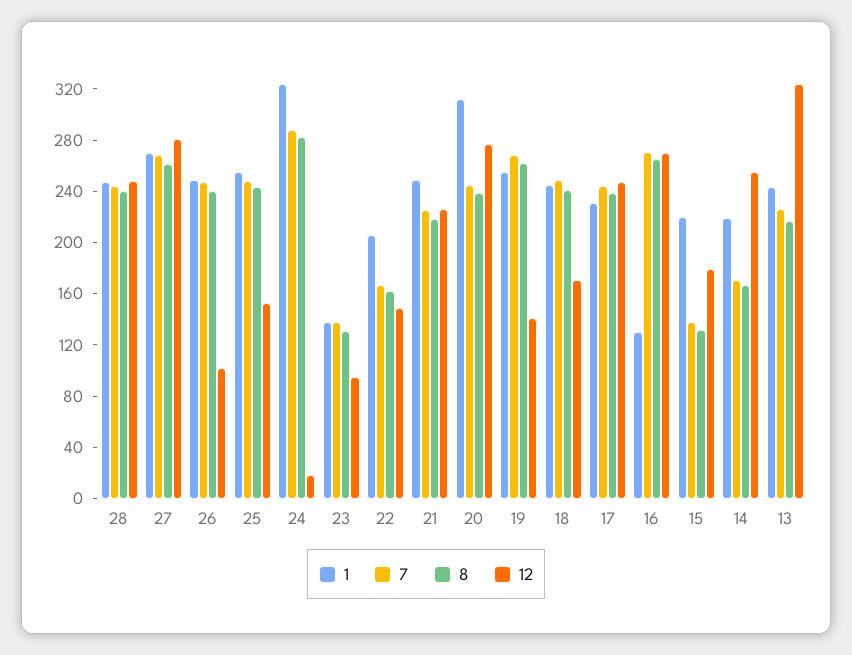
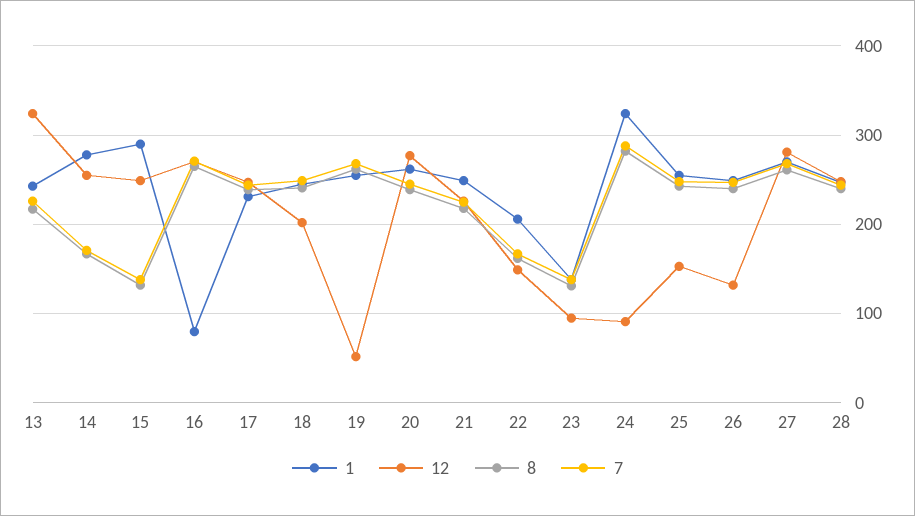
  {
    "1": {
      "28": 250,
      "27": 270,
      "26": 250,
      "25": 260,
      "24": 320,
      "23": 140,
      "22": 210,
      "21": 250,
-     "20": 310,
+     "20": 260,
      "19": 260,
      "18": 250,
      "17": 230,
-     "16": 130,
+     "16": 80,
-     "15": 220,
+     "15": 290,
-     "14": 220,
+     "14": 280,
      "13": 240
    },
    "7": {
      "28": 240,
      "27": 270,
      "26": 250,
      "25": 250,
      "24": 290,
      "23": 140,
      "22": 170,
      "21": 230,
      "20": 250,
      "19": 270,
      "18": 250,
      "17": 240,
      "16": 270,
      "15": 140,
      "14": 170,
      "13": 230
    },
    "8": {
      "28": 240,
      "27": 260,
      "26": 240,
      "25": 240,
      "24": 280,
      "23": 130,
      "22": 160,
      "21": 220,
      "20": 240,
      "19": 260,
      "18": 240,
      "17": 240,
      "16": 270,
      "15": 130,
      "14": 170,
      "13": 220
    },
    "12": {
      "28": 250,
      "27": 280,
-     "26": 100,
+     "26": 130,
      "25": 150,
-     "24": 20,
+     "24": 90,
      "23": 100,
      "22": 150,
      "21": 230,
      "20": 280,
-     "19": 140,
+     "19": 50,
-     "18": 170,
+     "18": 200,
      "17": 250,
      "16": 270,
-     "15": 180,
+     "15": 250,
      "14": 260,
      "13": 320
    }
  }

